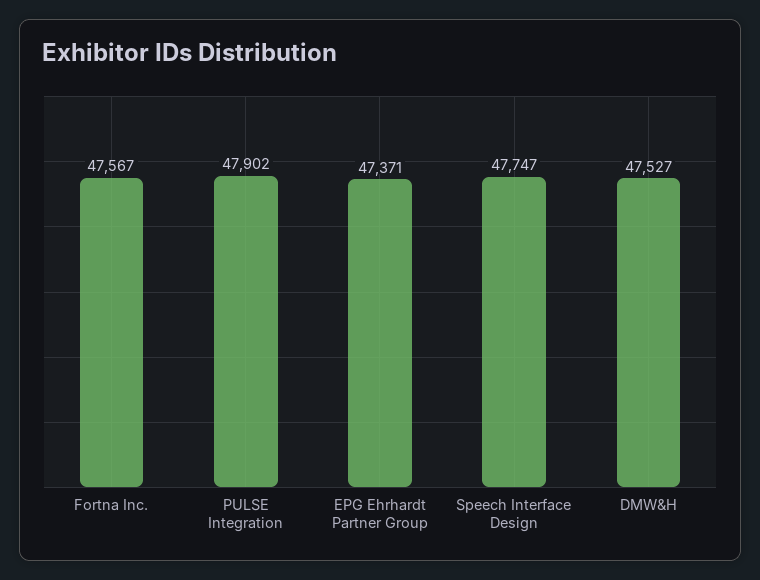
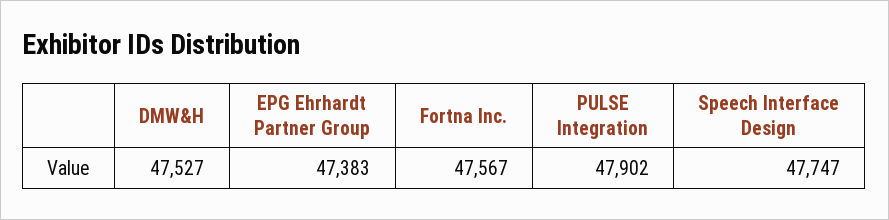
  {
    "Fortna Inc.": 47567,
    "PULSE Integration": 47902,
-   "EPG Ehrhardt Partner Group": 47371,
+   "EPG Ehrhardt Partner Group": 47383,
    "Speech Interface Design": 47747,
    "DMW&H": 47527
  }

